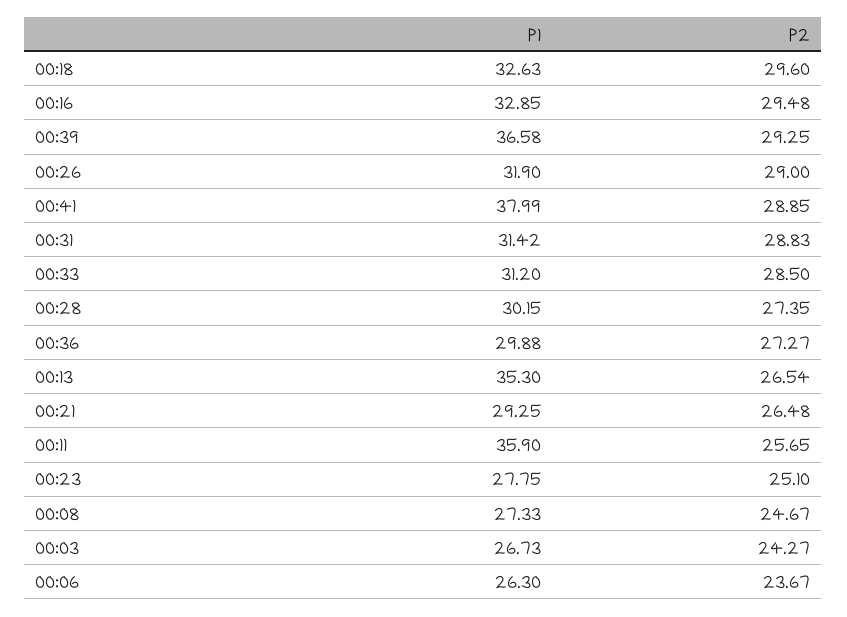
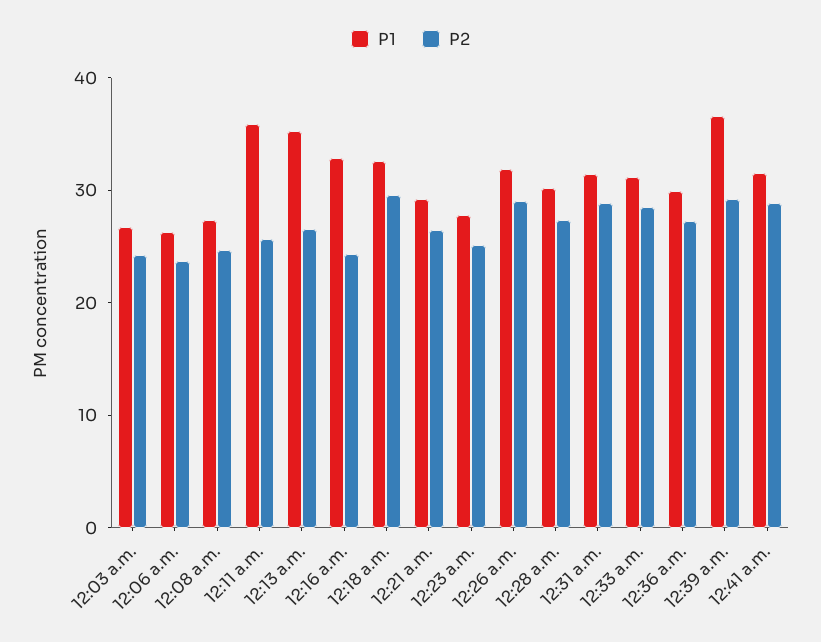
  {
    "P1": {
      "00:18": 32.63,
      "00:16": 32.85,
      "00:39": 36.58,
      "00:26": 31.9,
-     "00:41": 37.99,
+     "00:41": 32,
      "00:31": 31.42,
      "00:33": 31.2,
      "00:28": 30.15,
      "00:36": 29.88,
      "00:13": 35.3,
      "00:21": 29.25,
      "00:11": 35.9,
      "00:23": 27.75,
      "00:08": 27.33,
      "00:03": 26.73,
      "00:06": 26.3
    },
    "P2": {
      "00:18": 29.6,
-     "00:16": 29.48,
+     "00:16": 24,
      "00:39": 29.25,
      "00:26": 29,
      "00:41": 28.85,
      "00:31": 28.83,
      "00:33": 28.5,
      "00:28": 27.35,
      "00:36": 27.27,
      "00:13": 26.54,
      "00:21": 26.48,
      "00:11": 25.65,
      "00:23": 25.1,
      "00:08": 24.67,
      "00:03": 24.27,
      "00:06": 23.67
    }
  }

